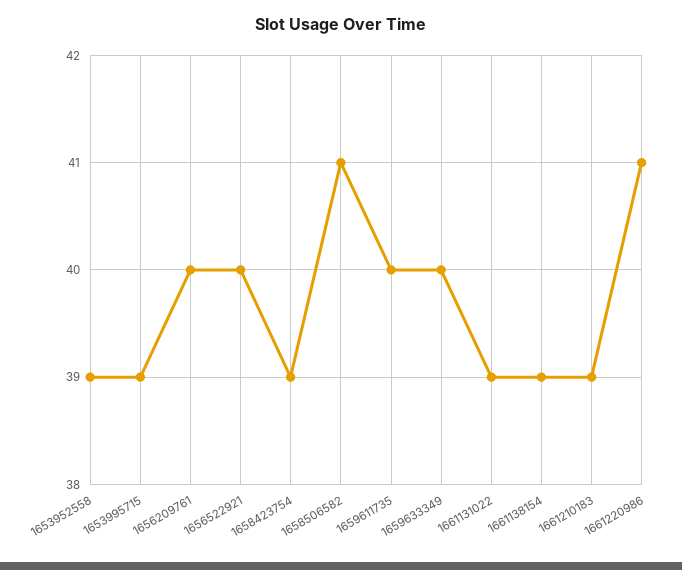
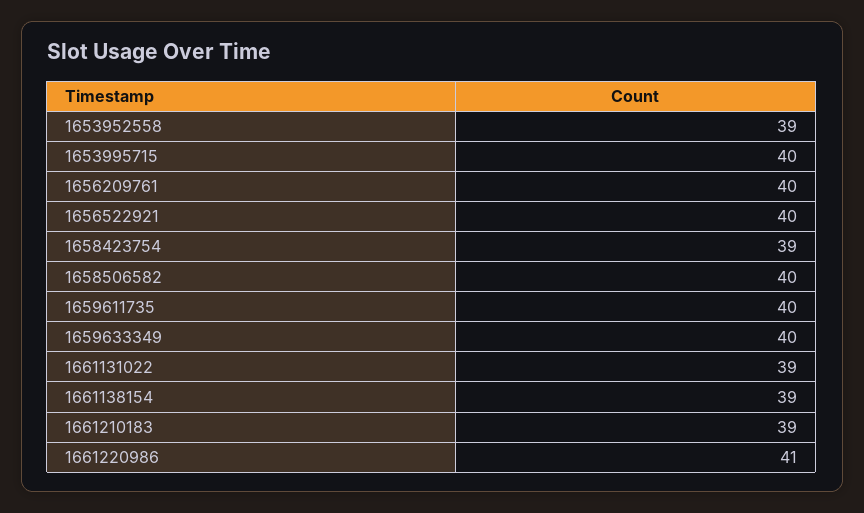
  {
    "1653952558": 39,
-   "1653995715": 39,
+   "1653995715": 40,
    "1656209761": 40,
    "1656522921": 40,
    "1658423754": 39,
-   "1658506582": 41,
+   "1658506582": 40,
    "1659611735": 40,
    "1659633349": 40,
    "1661131022": 39,
    "1661138154": 39,
    "1661210183": 39,
    "1661220986": 41
  }

